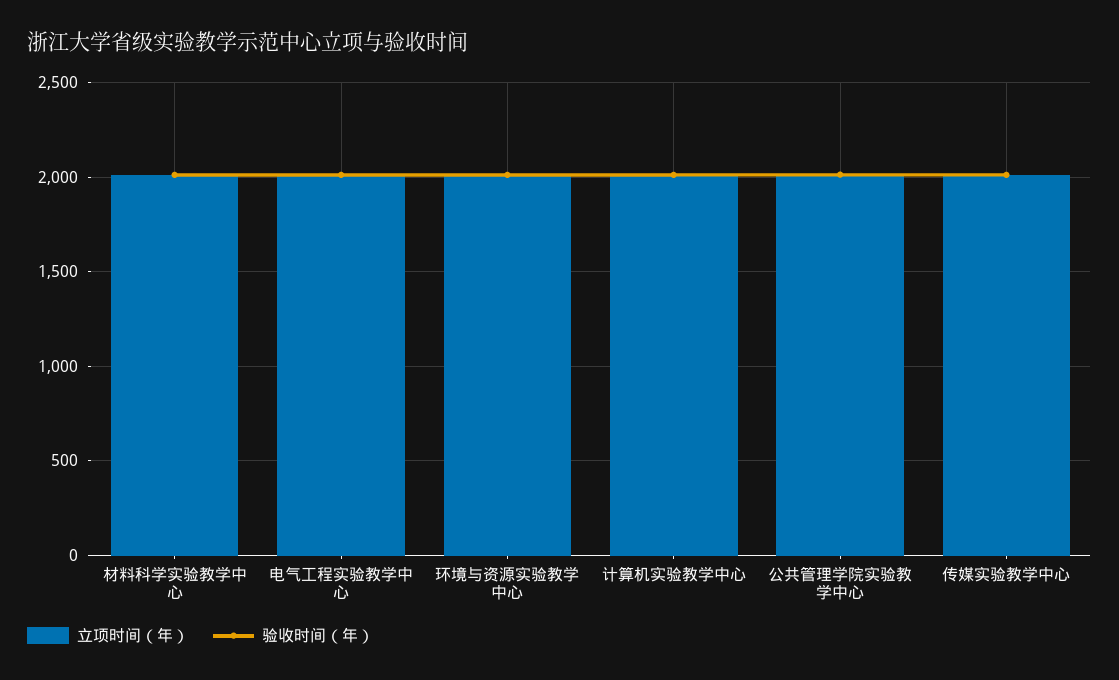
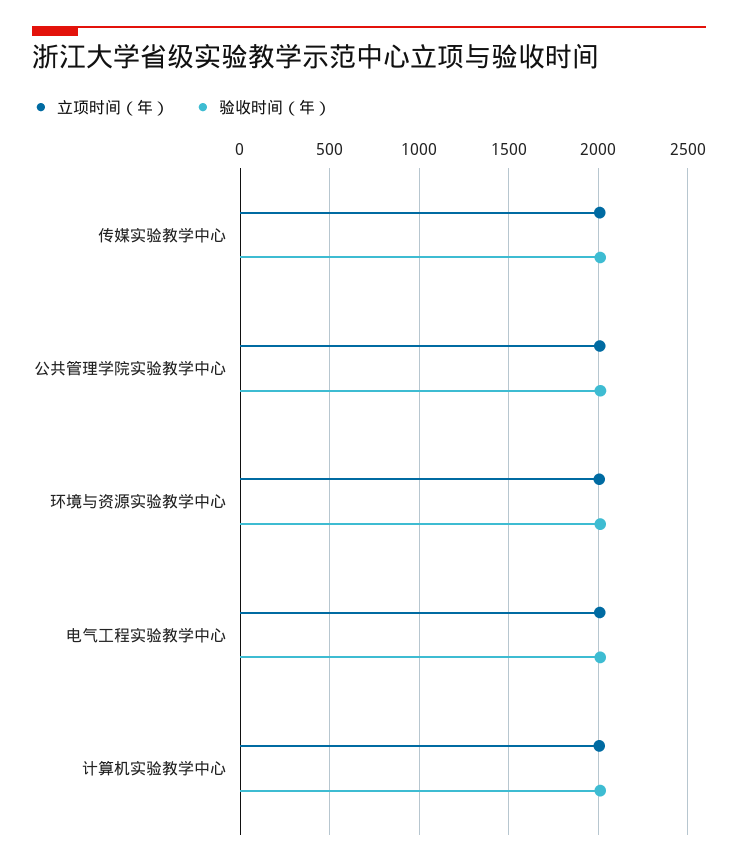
  {
    "立项时间（年）": {
-     "材料科学实验教学中心": 2000,
      "电气工程实验教学中心": 2000,
      "环境与资源实验教学中心": 2000,
      "计算机实验教学中心": 2000,
      "公共管理学院实验教学中心": 2000,
      "传媒实验教学中心": 2000
    },
    "验收时间（年）": {
-     "材料科学实验教学中心": 2000,
      "电气工程实验教学中心": 2000,
      "环境与资源实验教学中心": 2000,
      "计算机实验教学中心": 2000,
      "公共管理学院实验教学中心": 2000,
      "传媒实验教学中心": 2000
    }
  }

